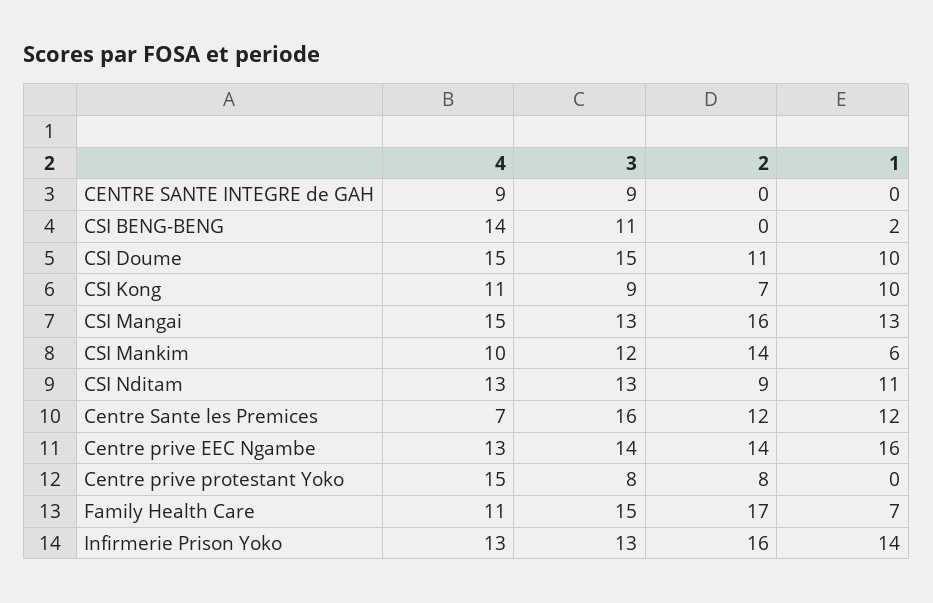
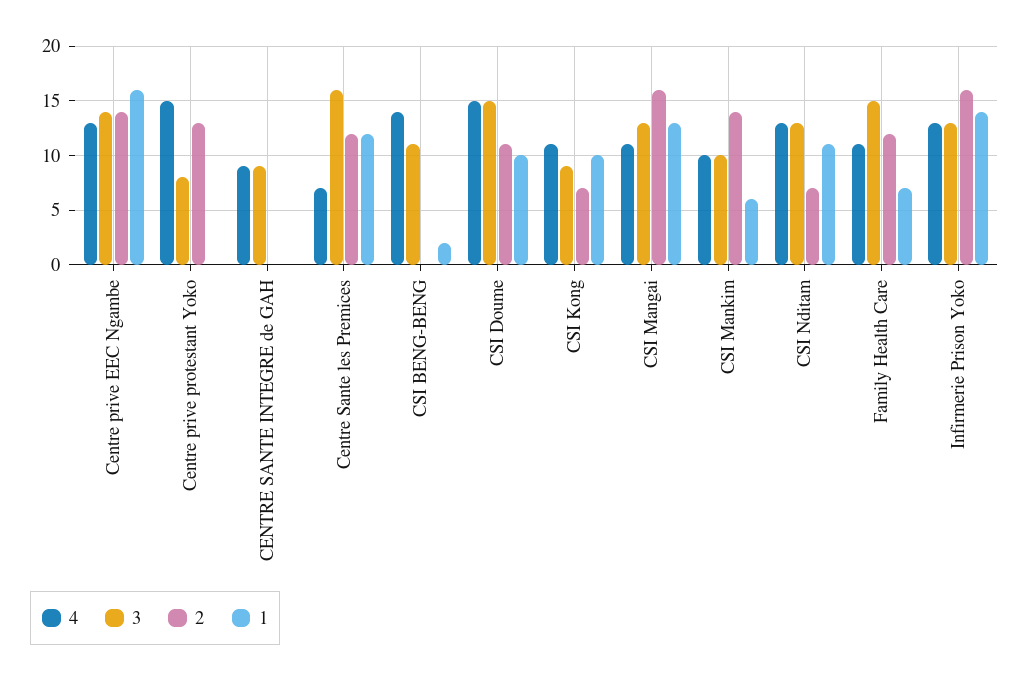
  {
    "4": {
      "CENTRE SANTE INTEGRE de GAH": 9,
      "CSI BENG-BENG": 14,
      "CSI Doume": 15,
      "CSI Kong": 11,
-     "CSI Mangai": 15,
+     "CSI Mangai": 11,
      "CSI Mankim": 10,
      "CSI Nditam": 13,
      "Centre Sante les Premices": 7,
      "Centre prive EEC Ngambe": 13,
      "Centre prive protestant Yoko": 15,
      "Family Health Care": 11,
      "Infirmerie Prison Yoko": 13
    },
    "3": {
      "CENTRE SANTE INTEGRE de GAH": 9,
      "CSI BENG-BENG": 11,
      "CSI Doume": 15,
      "CSI Kong": 9,
      "CSI Mangai": 13,
-     "CSI Mankim": 12,
+     "CSI Mankim": 10,
      "CSI Nditam": 13,
      "Centre Sante les Premices": 16,
      "Centre prive EEC Ngambe": 14,
      "Centre prive protestant Yoko": 8,
      "Family Health Care": 15,
      "Infirmerie Prison Yoko": 13
    },
    "2": {
      "CENTRE SANTE INTEGRE de GAH": 0,
      "CSI BENG-BENG": 0,
      "CSI Doume": 11,
      "CSI Kong": 7,
      "CSI Mangai": 16,
      "CSI Mankim": 14,
-     "CSI Nditam": 9,
+     "CSI Nditam": 7,
      "Centre Sante les Premices": 12,
      "Centre prive EEC Ngambe": 14,
-     "Centre prive protestant Yoko": 8,
+     "Centre prive protestant Yoko": 13,
-     "Family Health Care": 17,
+     "Family Health Care": 12,
      "Infirmerie Prison Yoko": 16
    },
    "1": {
      "CENTRE SANTE INTEGRE de GAH": 0,
      "CSI BENG-BENG": 2,
      "CSI Doume": 10,
      "CSI Kong": 10,
      "CSI Mangai": 13,
      "CSI Mankim": 6,
      "CSI Nditam": 11,
      "Centre Sante les Premices": 12,
      "Centre prive EEC Ngambe": 16,
      "Centre prive protestant Yoko": 0,
      "Family Health Care": 7,
      "Infirmerie Prison Yoko": 14
    }
  }

